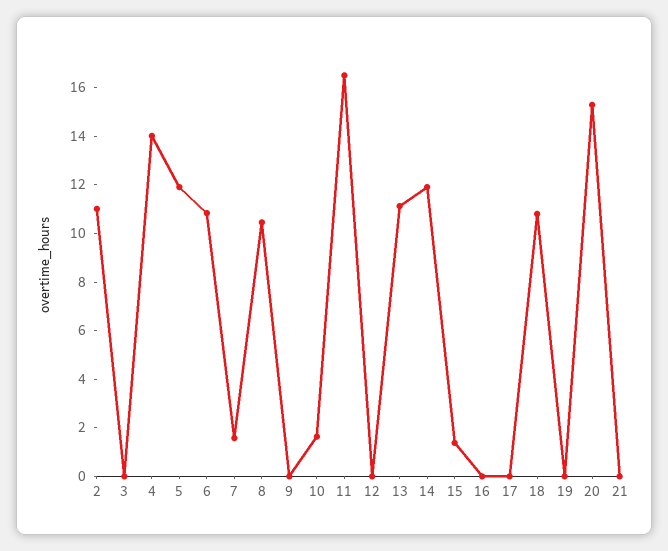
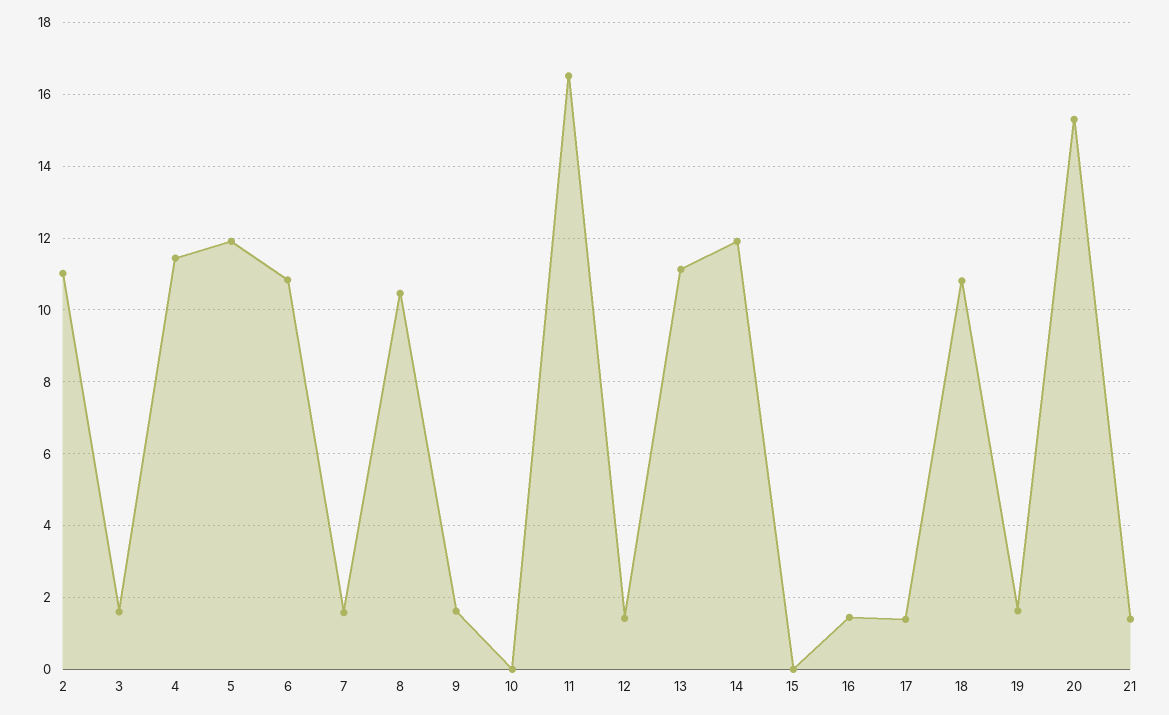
  {
    "2": 11,
-   "3": 0,
+   "3": 1.6,
-   "4": 14,
+   "4": 11.4,
    "5": 12,
    "6": 10.8,
    "7": 1.6,
    "8": 10.4,
-   "9": 0,
+   "9": 1.6,
-   "10": 1.5,
+   "10": 0,
    "11": 16.6,
-   "12": 0,
+   "12": 1.4,
    "13": 11.2,
    "14": 12,
-   "15": 1.5,
+   "15": 0,
-   "16": 0,
+   "16": 1.4,
-   "17": 0,
+   "17": 1.4,
    "18": 10.8,
-   "19": 0,
+   "19": 1.6,
    "20": 15.4,
-   "21": 0
+   "21": 1.4
  }

